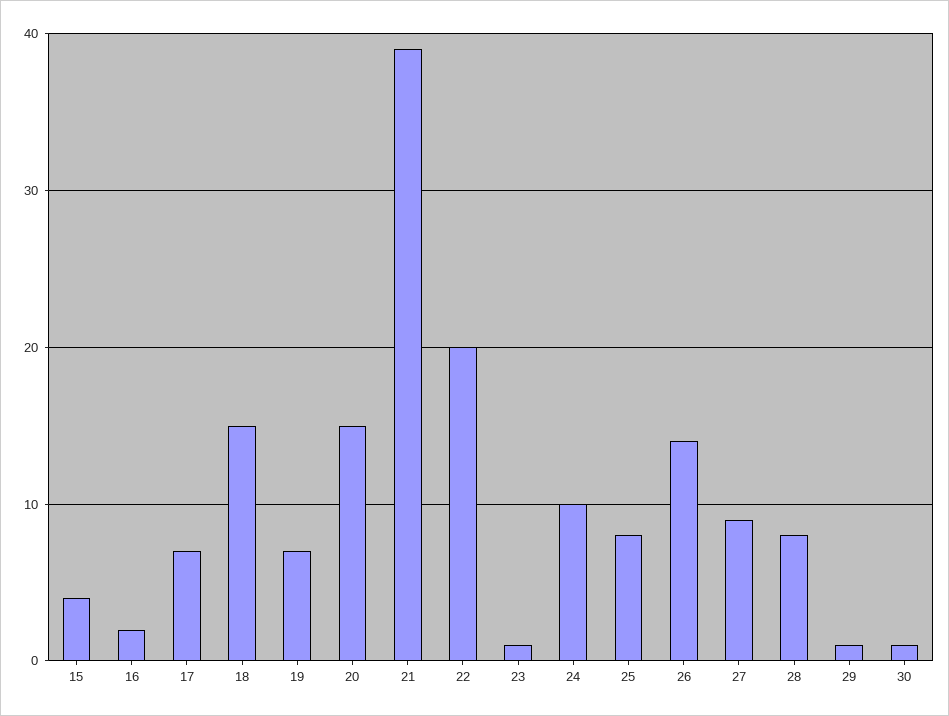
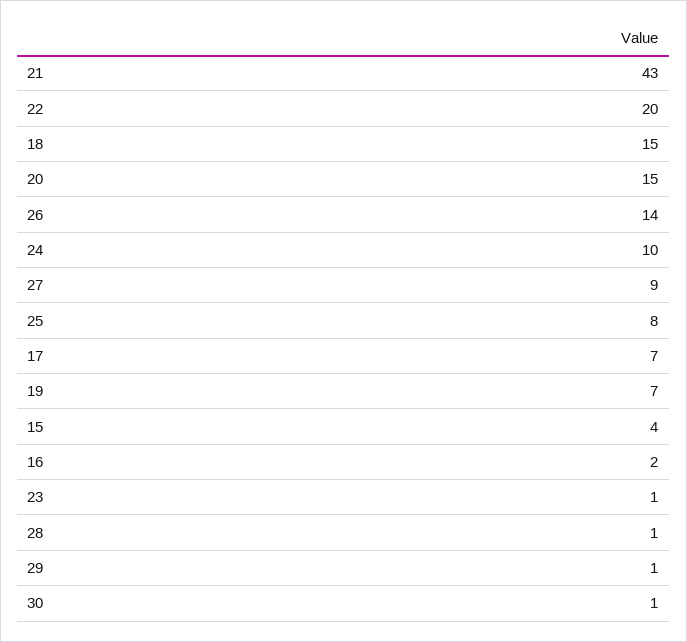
  {
    "15": 4,
    "16": 2,
    "17": 7,
    "18": 15,
    "19": 7,
    "20": 15,
-   "21": 39,
+   "21": 43,
    "22": 20,
    "23": 1,
    "24": 10,
    "25": 8,
    "26": 14,
    "27": 9,
-   "28": 8,
+   "28": 1,
    "29": 1,
    "30": 1
  }

